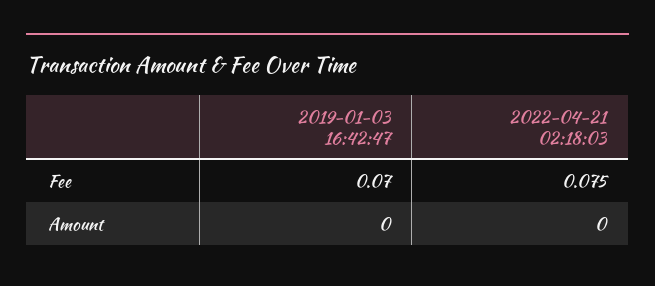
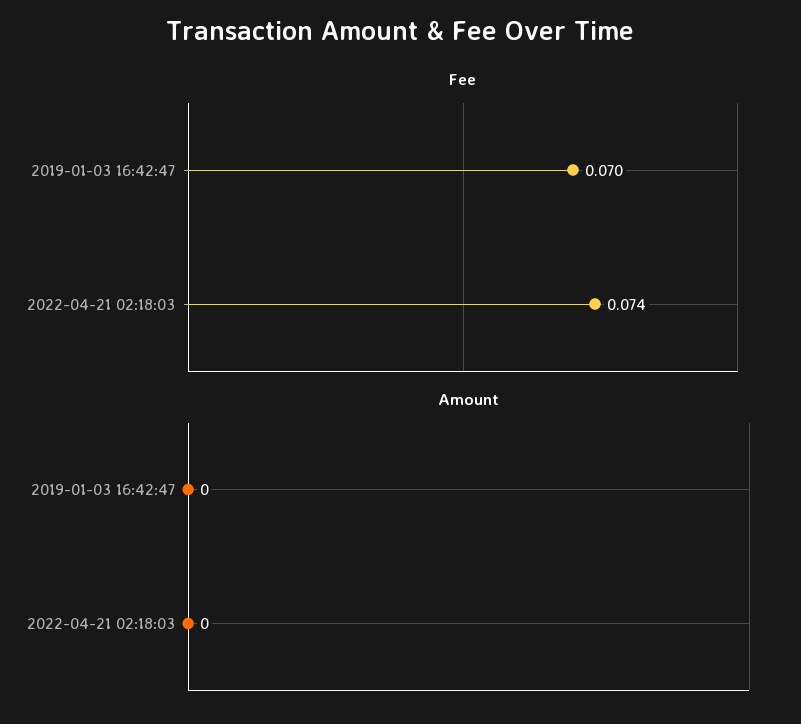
  {
    "Fee": {
      "2019-01-03 16:42:47": 0.07,
-     "2022-04-21 02:18:03": 0.075
+     "2022-04-21 02:18:03": 0.074
    },
    "Amount": {
      "2019-01-03 16:42:47": 0,
      "2022-04-21 02:18:03": 0
    }
  }

